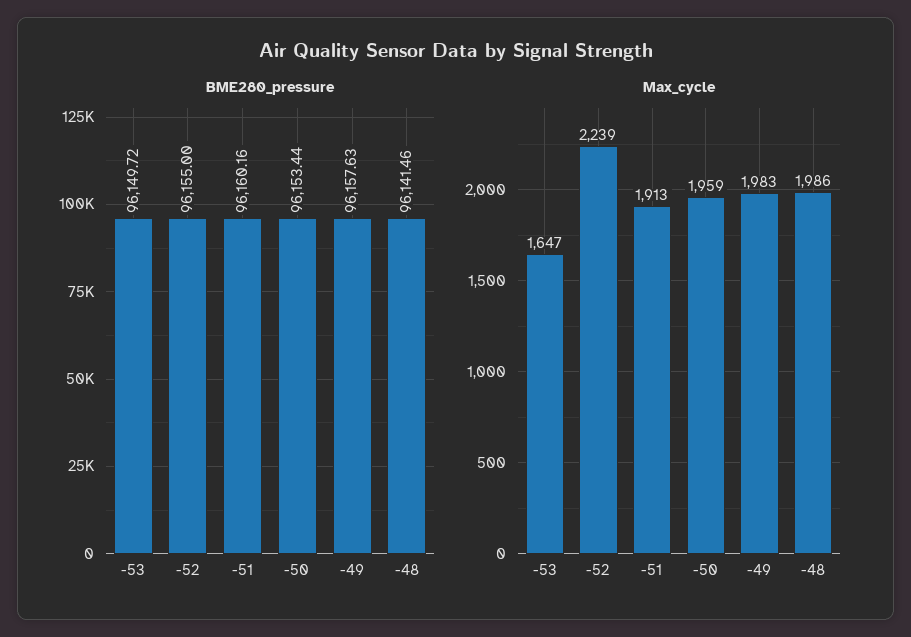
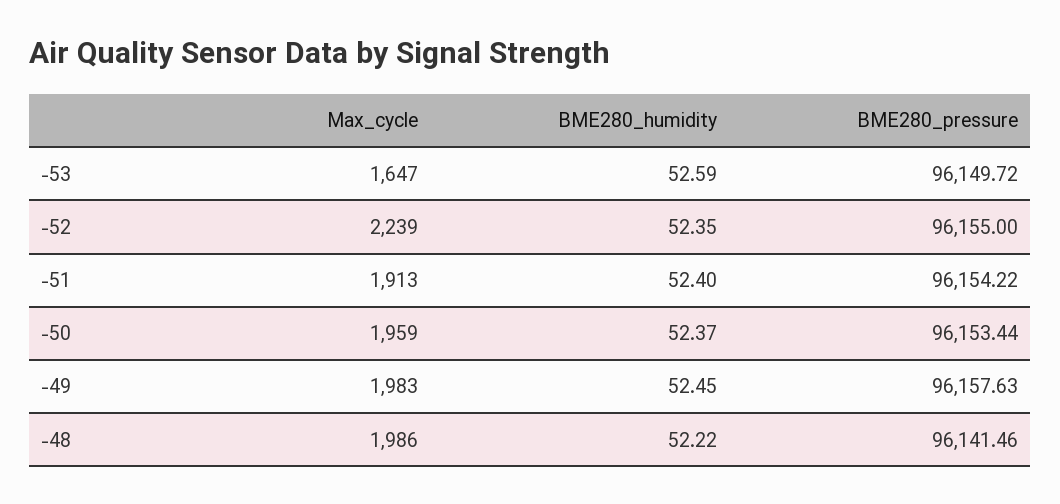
  {
    "BME280_pressure": {
      "-53": 96149.72,
      "-52": 96155,
-     "-51": 96160.16,
+     "-51": 96154.22,
      "-50": 96153.44,
      "-49": 96157.63,
      "-48": 96141.46
    },
    "Max_cycle": {
      "-53": 1647,
      "-52": 2239,
      "-51": 1913,
      "-50": 1959,
      "-49": 1983,
      "-48": 1986
-   }
+   },
+   "BME280_humidity": {
+     "-53": 52.59,
+     "-52": 52.35,
+     "-51": 52.4,
+     "-50": 52.37,
+     "-49": 52.45,
+     "-48": 52.22
+   }
  }

